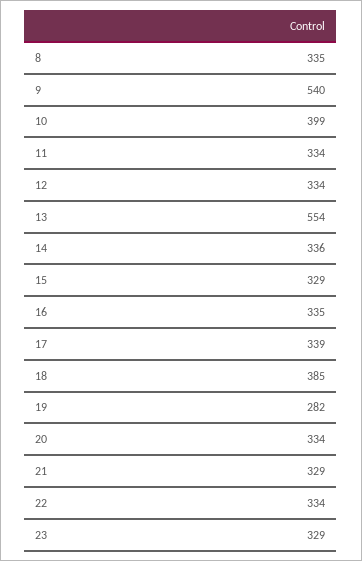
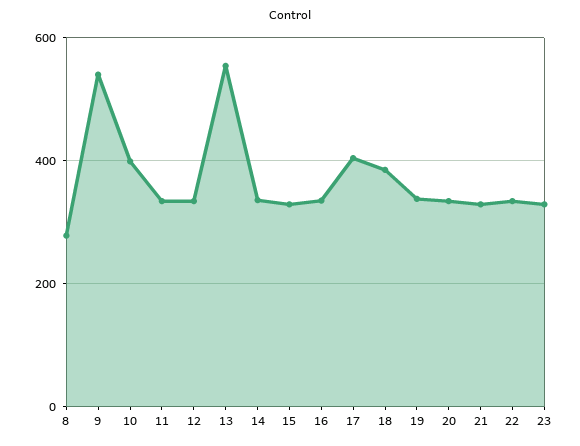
  {
-   "8": 335,
+   "8": 280,
    "9": 540,
    "10": 399,
    "11": 334,
    "12": 334,
    "13": 554,
    "14": 336,
    "15": 329,
    "16": 335,
-   "17": 339,
+   "17": 400,
    "18": 385,
-   "19": 282,
+   "19": 340,
    "20": 334,
    "21": 329,
    "22": 334,
    "23": 329
  }

